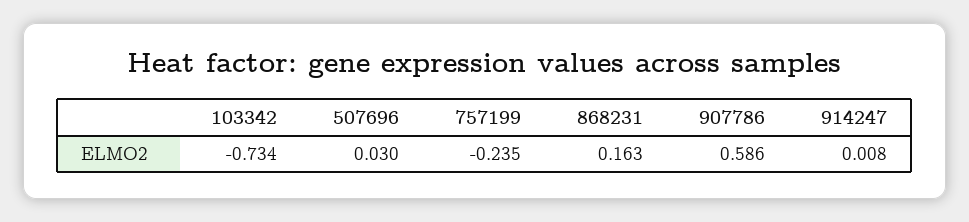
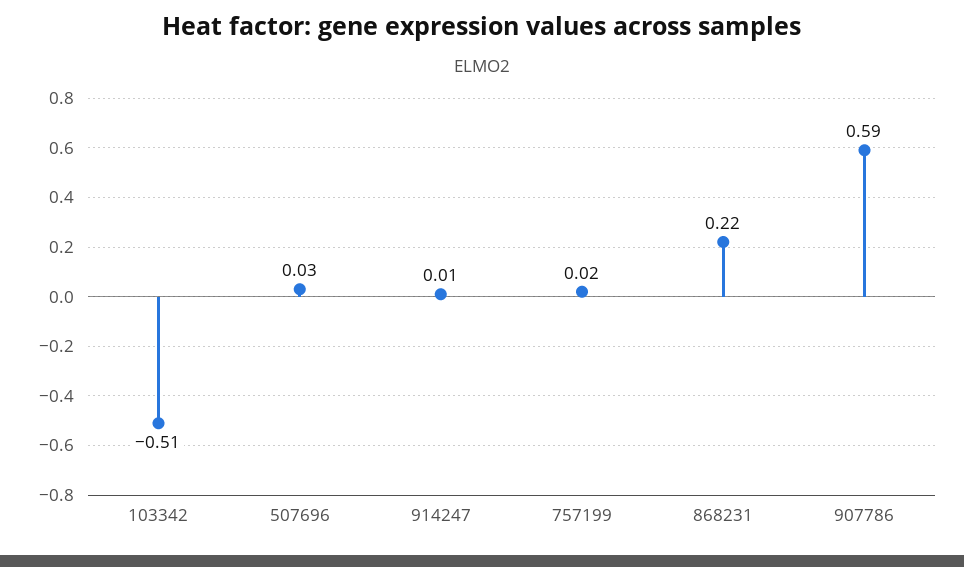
  {
-   "103342": -0.734,
+   "103342": -0.51,
    "507696": 0.03,
-   "757199": -0.235,
+   "757199": 0.02,
-   "868231": 0.163,
+   "868231": 0.22,
    "907786": 0.586,
    "914247": 0.008
  }

